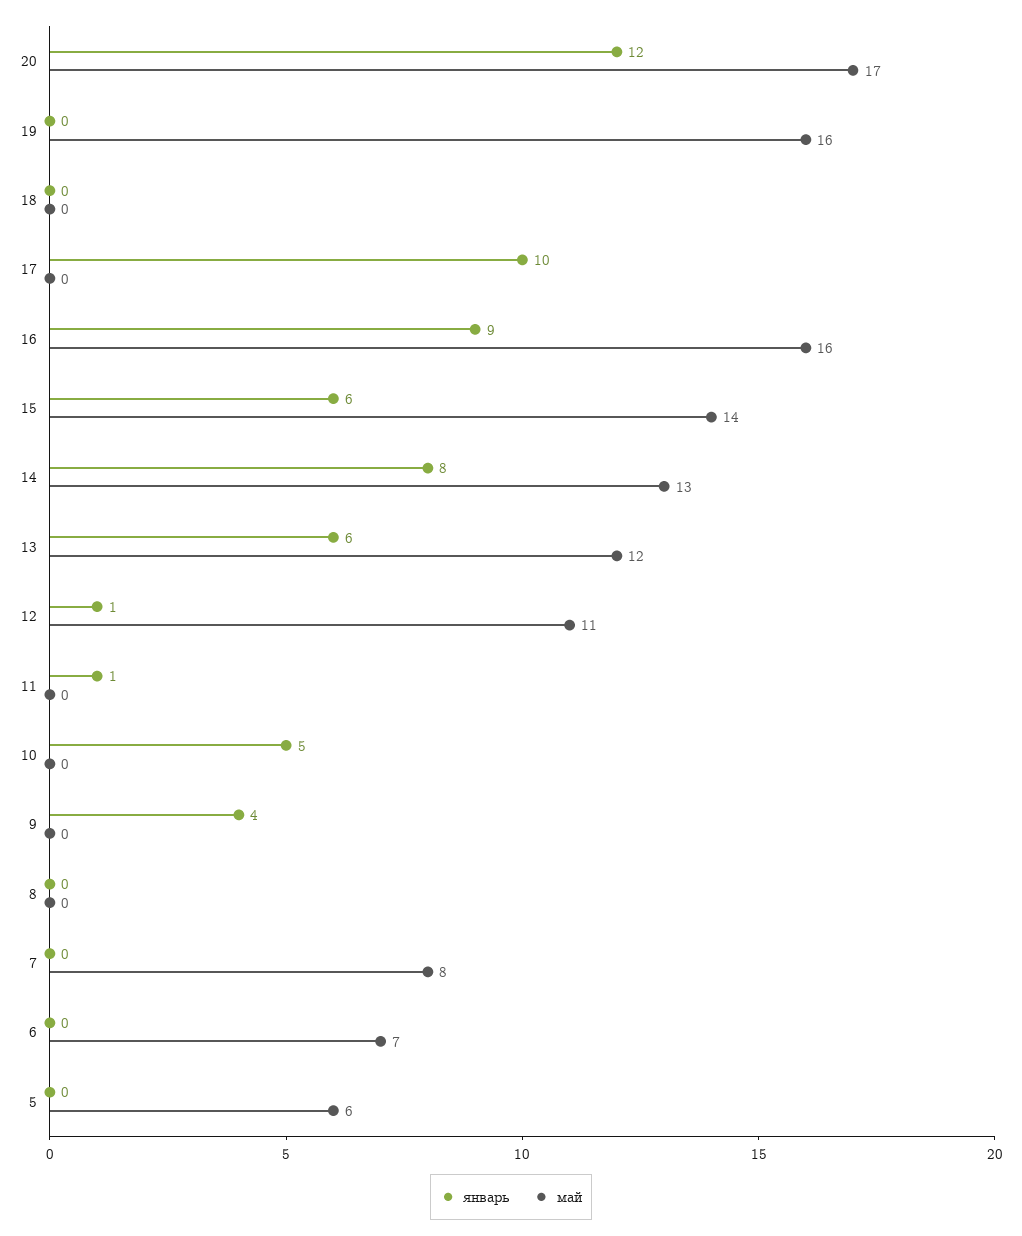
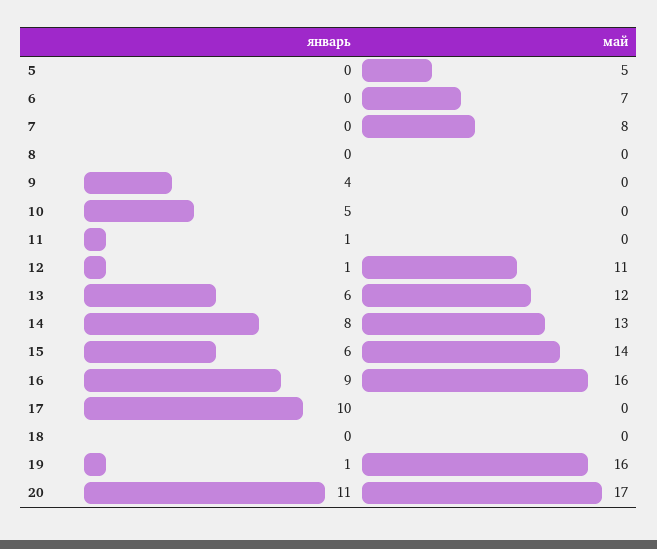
  {
    "январь": {
-     "20": 12,
+     "20": 11,
-     "19": 0,
+     "19": 1,
      "18": 0,
      "17": 10,
      "16": 9,
      "15": 6,
      "14": 8,
      "13": 6,
      "12": 1,
      "11": 1,
      "10": 5,
      "9": 4,
      "8": 0,
      "7": 0,
      "6": 0,
      "5": 0
    },
    "май": {
      "20": 17,
      "19": 16,
      "18": 0,
      "17": 0,
      "16": 16,
      "15": 14,
      "14": 13,
      "13": 12,
      "12": 11,
      "11": 0,
      "10": 0,
      "9": 0,
      "8": 0,
      "7": 8,
      "6": 7,
-     "5": 6
+     "5": 5
    }
  }

